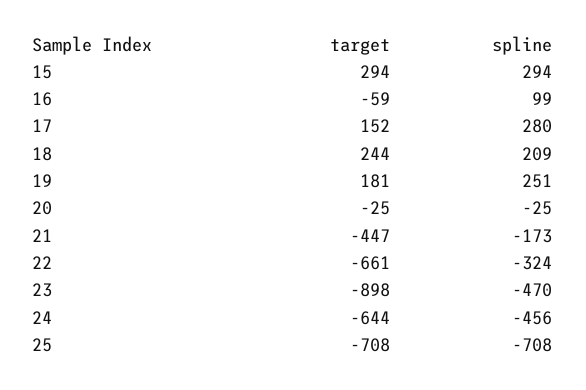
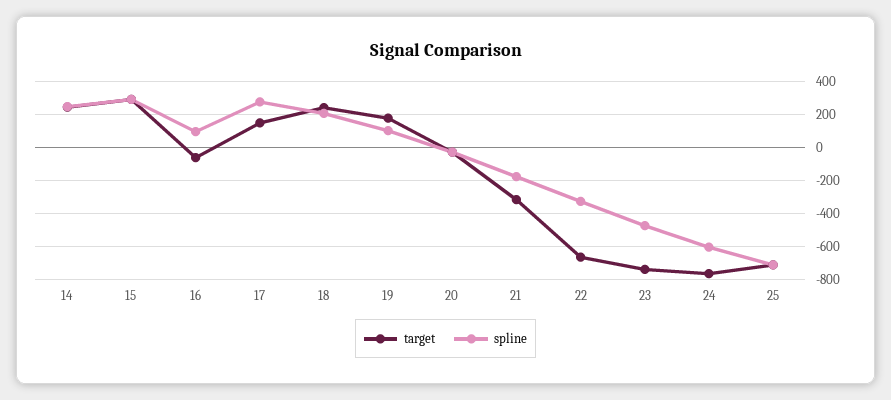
  {
    "target": {
      "15": 294,
      "16": -59,
      "17": 152,
      "18": 244,
      "19": 181,
      "20": -25,
-     "21": -447,
+     "21": -300,
      "22": -661,
-     "23": -898,
+     "23": -750,
-     "24": -644,
+     "24": -750,
-     "25": -708
+     "25": -708,
+     "14": 250
    },
    "spline": {
      "15": 294,
      "16": 99,
      "17": 280,
      "18": 209,
-     "19": 251,
+     "19": 100,
      "20": -25,
      "21": -173,
      "22": -324,
      "23": -470,
-     "24": -456,
+     "24": -600,
-     "25": -708
+     "25": -708,
+     "14": 250
    }
  }

